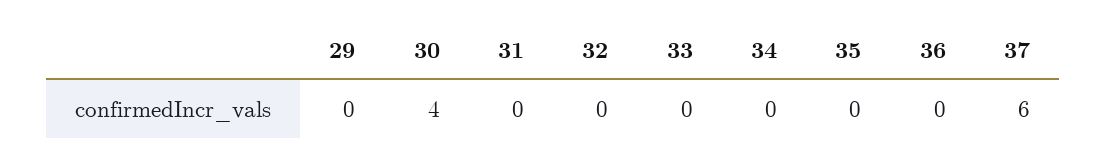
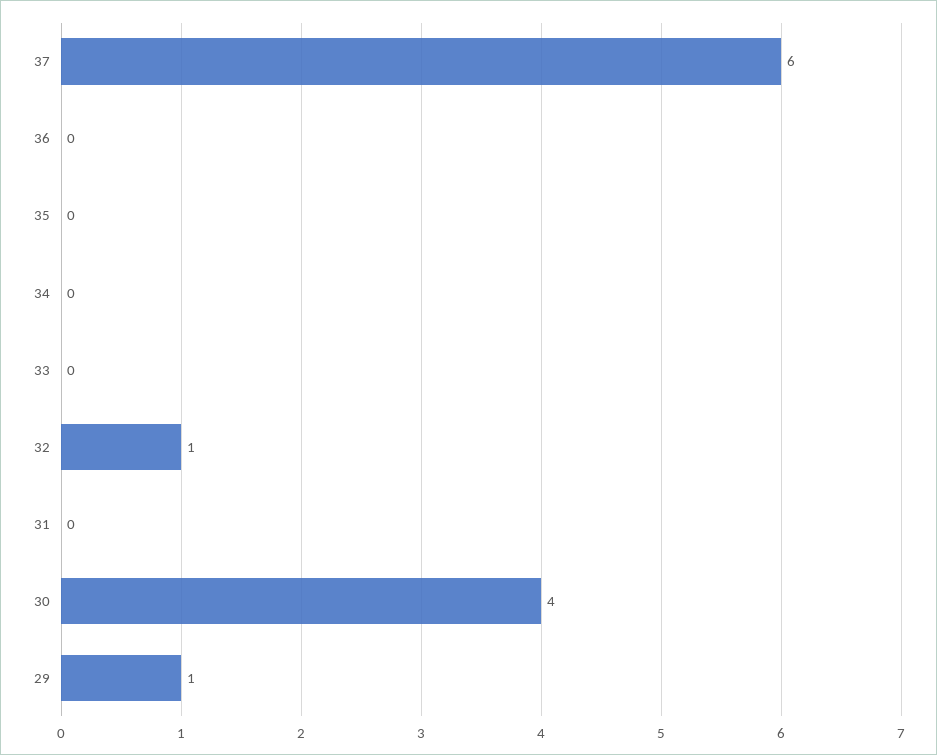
  {
-   "29": 0,
+   "29": 1,
    "30": 4,
    "31": 0,
-   "32": 0,
+   "32": 1,
    "33": 0,
    "34": 0,
    "35": 0,
    "36": 0,
    "37": 6
  }

